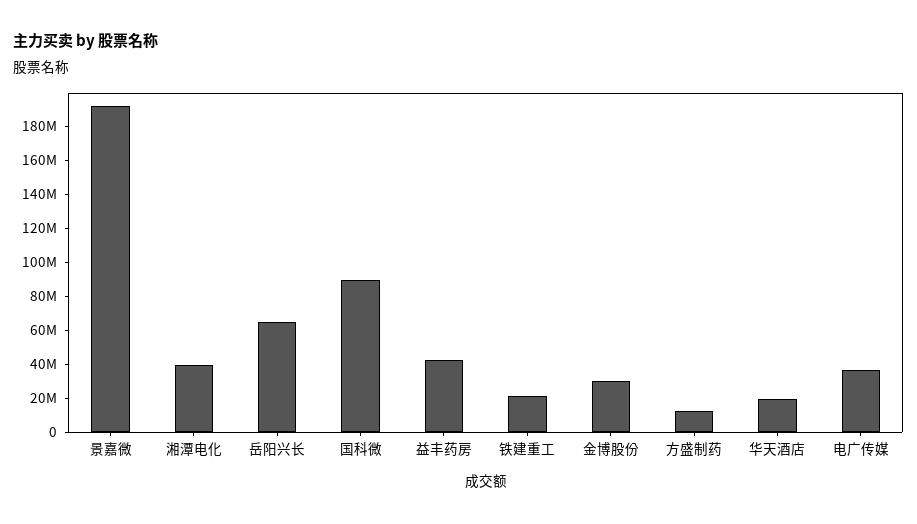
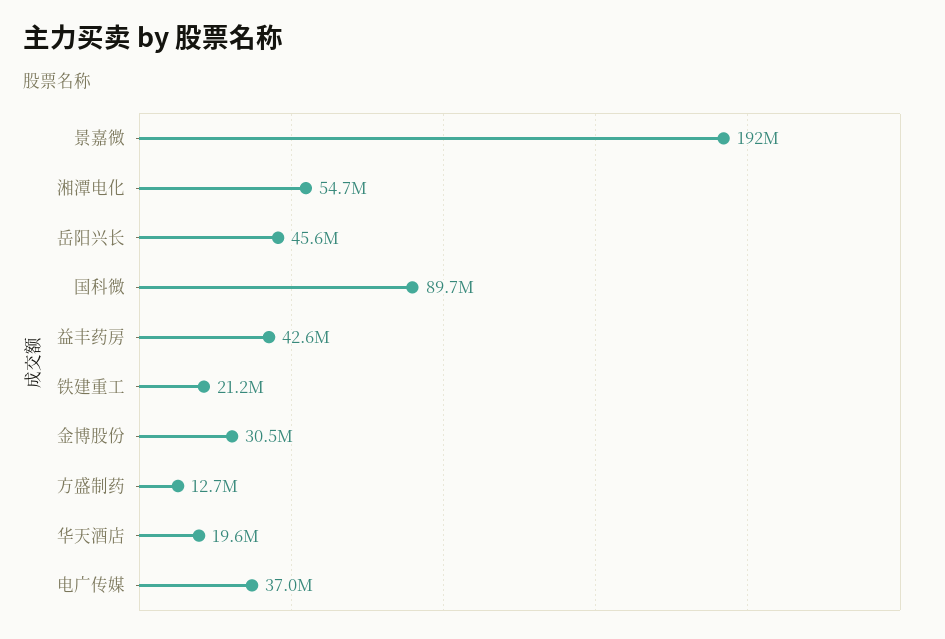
  {
    "景嘉微": 192000000,
-   "湘潭电化": 40000000,
+   "湘潭电化": 54700000,
-   "岳阳兴长": 65000000,
+   "岳阳兴长": 45600000,
    "国科微": 89700000,
    "益丰药房": 42600000,
    "铁建重工": 21200000,
    "金博股份": 30500000,
    "方盛制药": 12700000,
    "华天酒店": 19600000,
    "电广传媒": 37000000
  }

